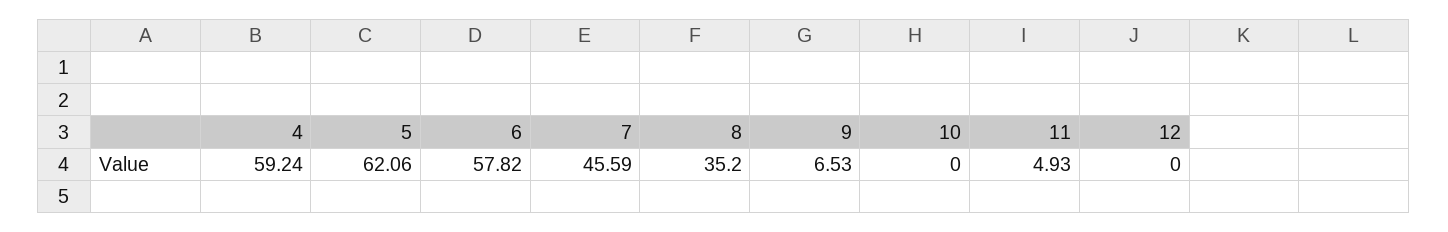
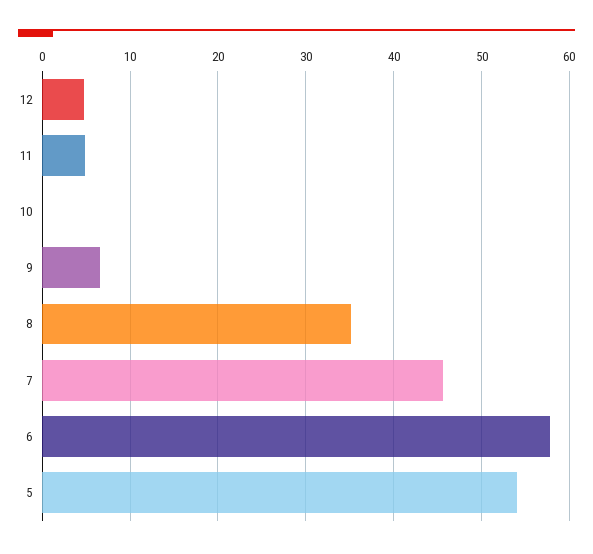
  {
-   "4": 59.24,
-   "5": 62.06,
+   "5": 54,
    "6": 57.82,
    "7": 45.59,
    "8": 35.2,
    "9": 6.53,
    "10": 0,
    "11": 4.93,
-   "12": 0
+   "12": 5
  }

